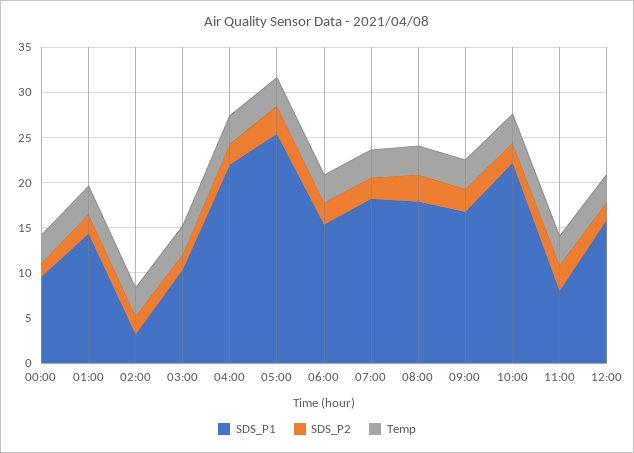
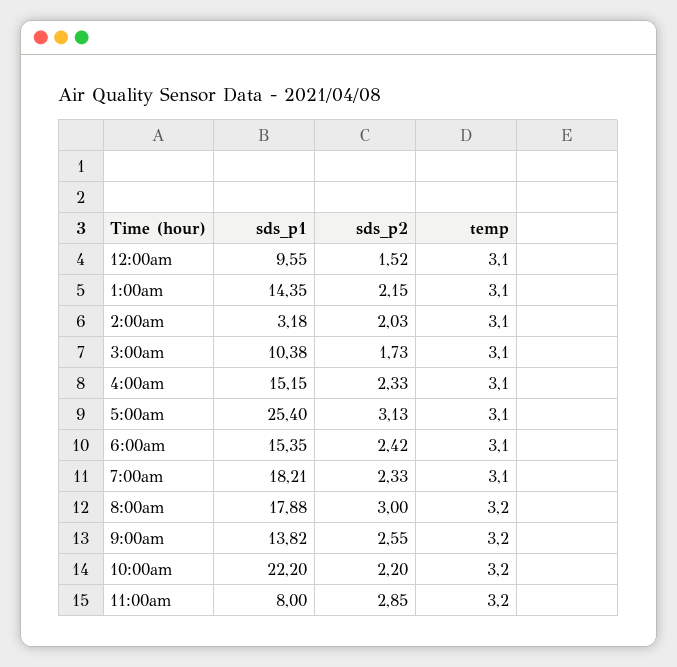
  {
    "SDS_P1": {
      "00:00": 9.55,
      "01:00": 14.35,
      "02:00": 3.18,
      "03:00": 10.38,
-     "04:00": 22,
+     "04:00": 15.15,
      "05:00": 25.4,
      "06:00": 15.35,
      "07:00": 18.21,
      "08:00": 17.88,
-     "09:00": 17,
+     "09:00": 13.82,
      "10:00": 22.2,
-     "11:00": 8,
+     "11:00": 8
-     "12:00": 16
    },
    "SDS_P2": {
      "00:00": 1.52,
      "01:00": 2.15,
      "02:00": 2.03,
      "03:00": 1.73,
      "04:00": 2.33,
      "05:00": 3.13,
      "06:00": 2.42,
      "07:00": 2.33,
      "08:00": 3,
      "09:00": 2.55,
      "10:00": 2.2,
-     "11:00": 2.85,
+     "11:00": 2.85
-     "12:00": 2
    },
    "Temp": {
      "00:00": 3.1,
      "01:00": 3.1,
      "02:00": 3.1,
      "03:00": 3.1,
      "04:00": 3.1,
      "05:00": 3.1,
      "06:00": 3.1,
      "07:00": 3.1,
      "08:00": 3.2,
      "09:00": 3.2,
      "10:00": 3.2,
-     "11:00": 3.2,
+     "11:00": 3.2
-     "12:00": 3
    }
  }

